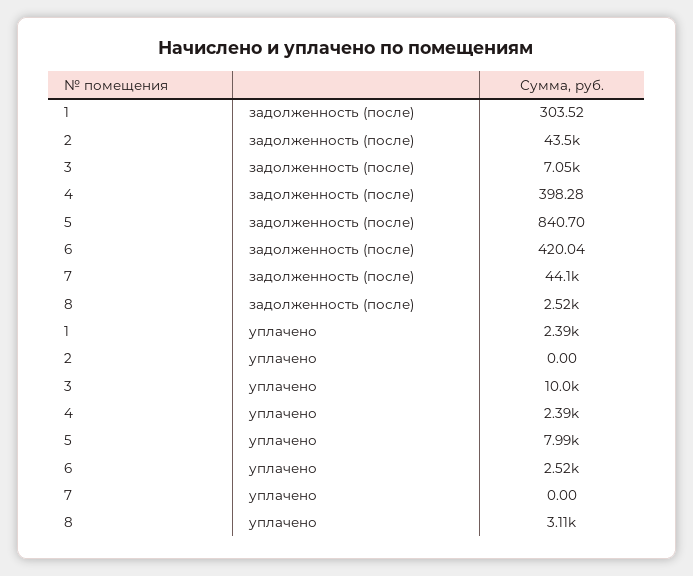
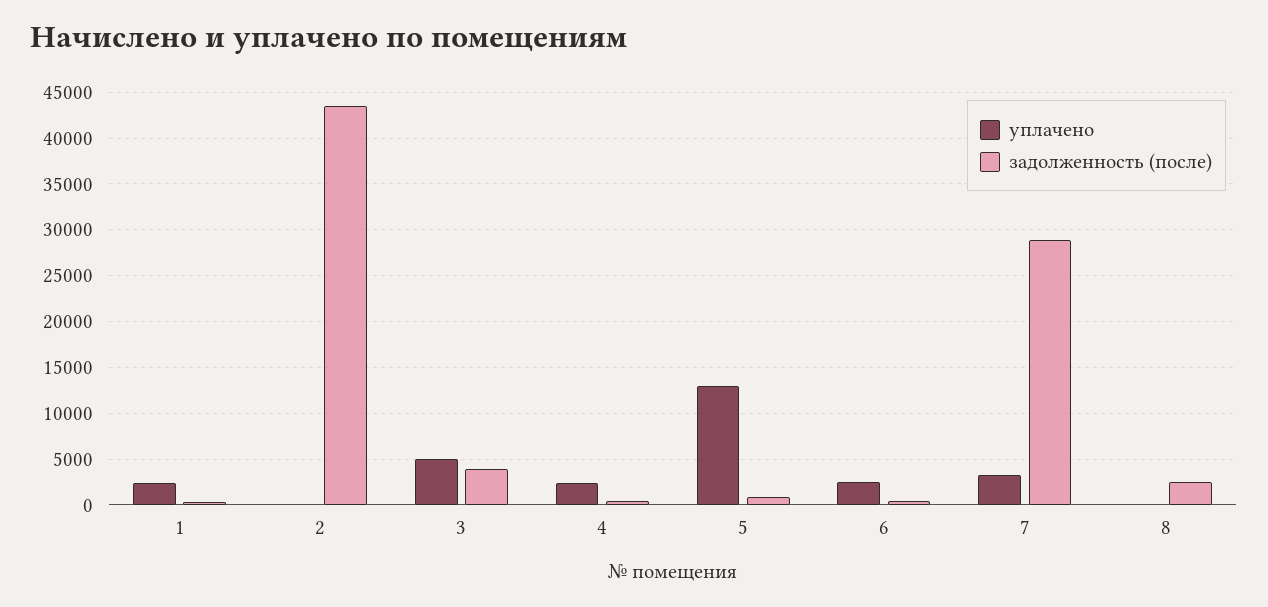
  {
    "задолженность (после)": {
      "1": 303.52,
      "2": 43500,
-     "3": 7050,
+     "3": 4000,
      "4": 398.28,
      "5": 840.7,
      "6": 420.04,
-     "7": 44100,
+     "7": 29000,
      "8": 2520
    },
    "уплачено": {
      "1": 2390,
      "2": 0,
-     "3": 10000,
+     "3": 5000,
      "4": 2390,
-     "5": 7990,
+     "5": 13000,
      "6": 2520,
-     "7": 0,
+     "7": 3000,
-     "8": 3110
+     "8": 0
    }
  }

